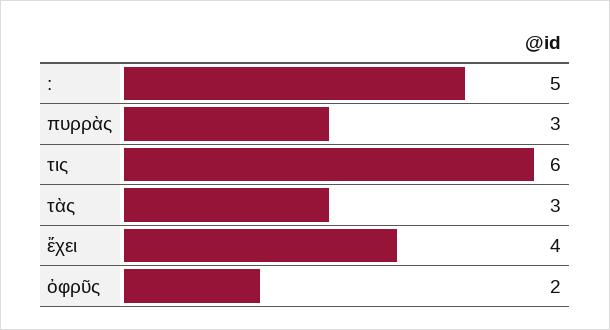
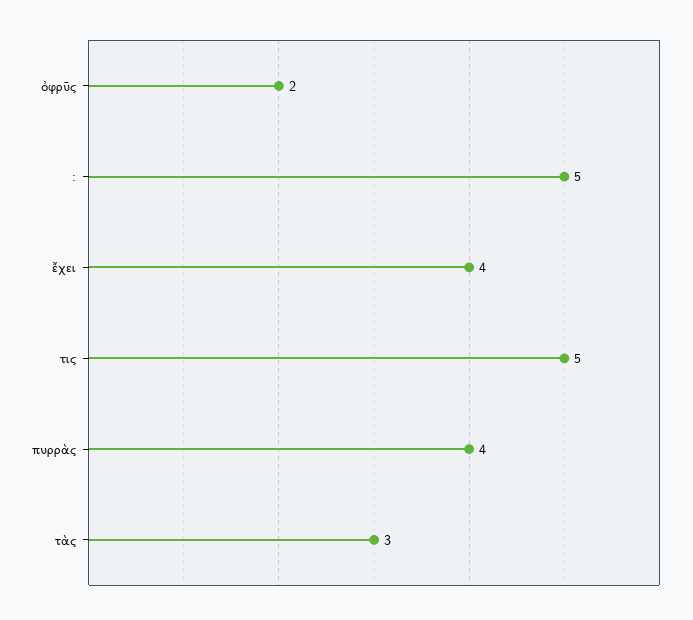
  {
    ":": 5,
-   "πυρρὰς": 3,
+   "πυρρὰς": 4,
-   "τις": 6,
+   "τις": 5,
    "τὰς": 3,
    "ἔχει": 4,
    "ὀφρῦς": 2
  }

